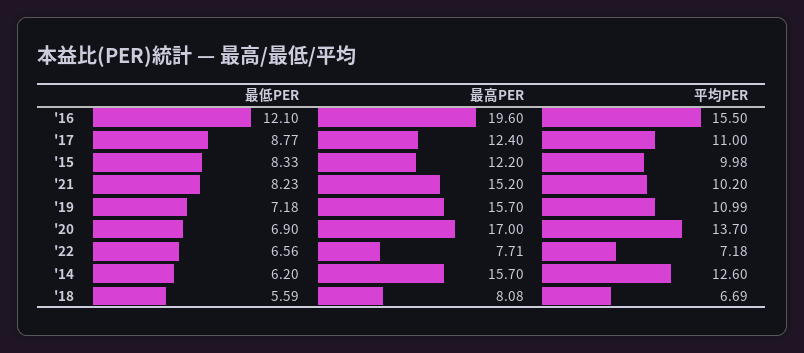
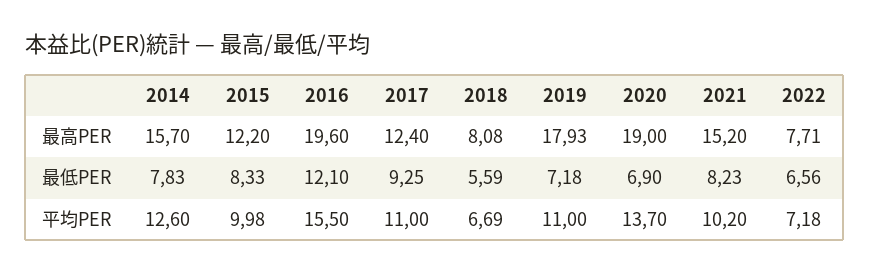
  {
    "最低PER": {
      "'16": 12.1,
-     "'17": 8.77,
+     "'17": 9.25,
      "'15": 8.33,
      "'21": 8.23,
      "'19": 7.18,
      "'20": 6.9,
      "'22": 6.56,
-     "'14": 6.2,
+     "'14": 7.83,
      "'18": 5.59
    },
    "最高PER": {
      "'16": 19.6,
      "'17": 12.4,
      "'15": 12.2,
      "'21": 15.2,
-     "'19": 15.7,
+     "'19": 17.93,
-     "'20": 17,
+     "'20": 19,
      "'22": 7.71,
      "'14": 15.7,
      "'18": 8.08
    },
    "平均PER": {
      "'16": 15.5,
      "'17": 11,
      "'15": 9.98,
      "'21": 10.2,
-     "'19": 10.99,
+     "'19": 11,
      "'20": 13.7,
      "'22": 7.18,
      "'14": 12.6,
      "'18": 6.69
    }
  }

